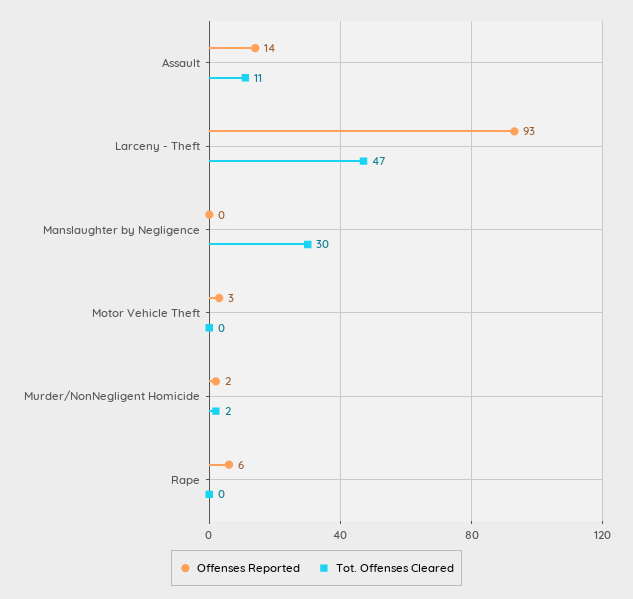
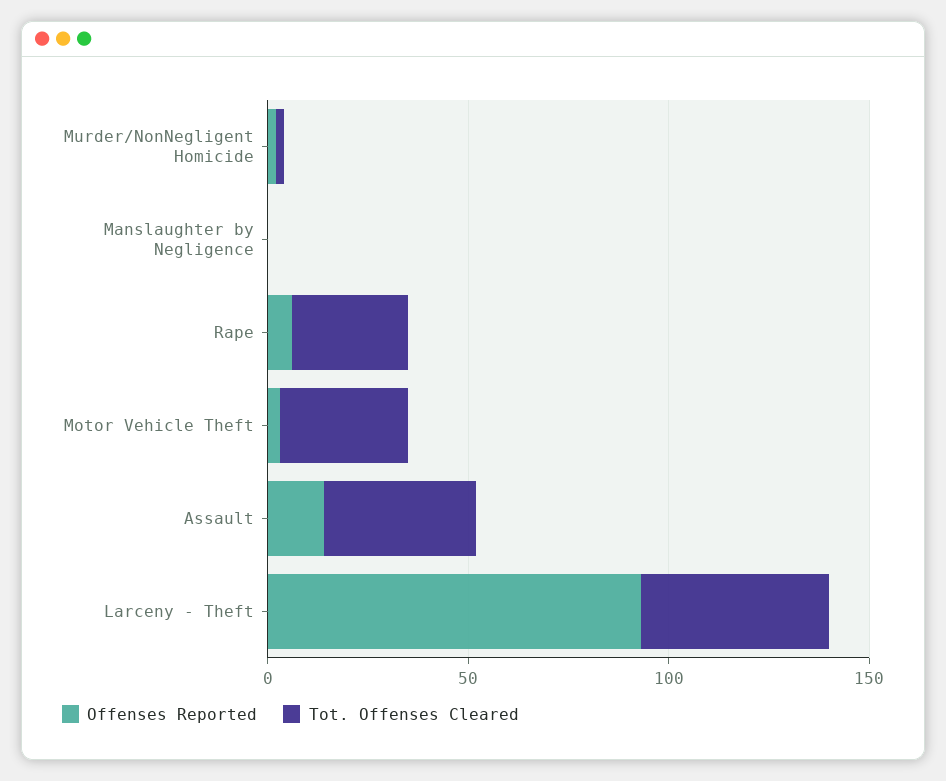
  {
    "Offenses Reported": {
      "Assault": 14,
      "Larceny - Theft": 93,
      "Manslaughter by Negligence": 0,
      "Motor Vehicle Theft": 3,
      "Murder/NonNegligent Homicide": 2,
      "Rape": 6
    },
    "Tot. Offenses Cleared": {
-     "Assault": 11,
+     "Assault": 40,
      "Larceny - Theft": 47,
-     "Manslaughter by Negligence": 30,
+     "Manslaughter by Negligence": 0,
-     "Motor Vehicle Theft": 0,
+     "Motor Vehicle Theft": 30,
      "Murder/NonNegligent Homicide": 2,
-     "Rape": 0
+     "Rape": 30
    }
  }

